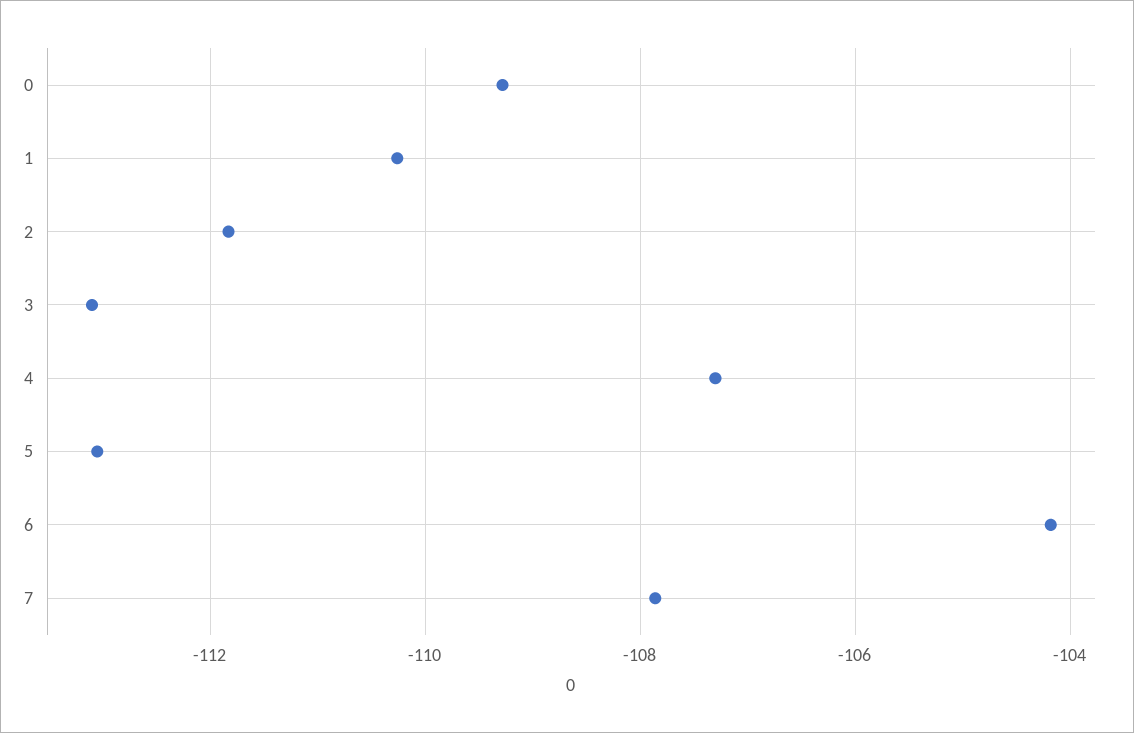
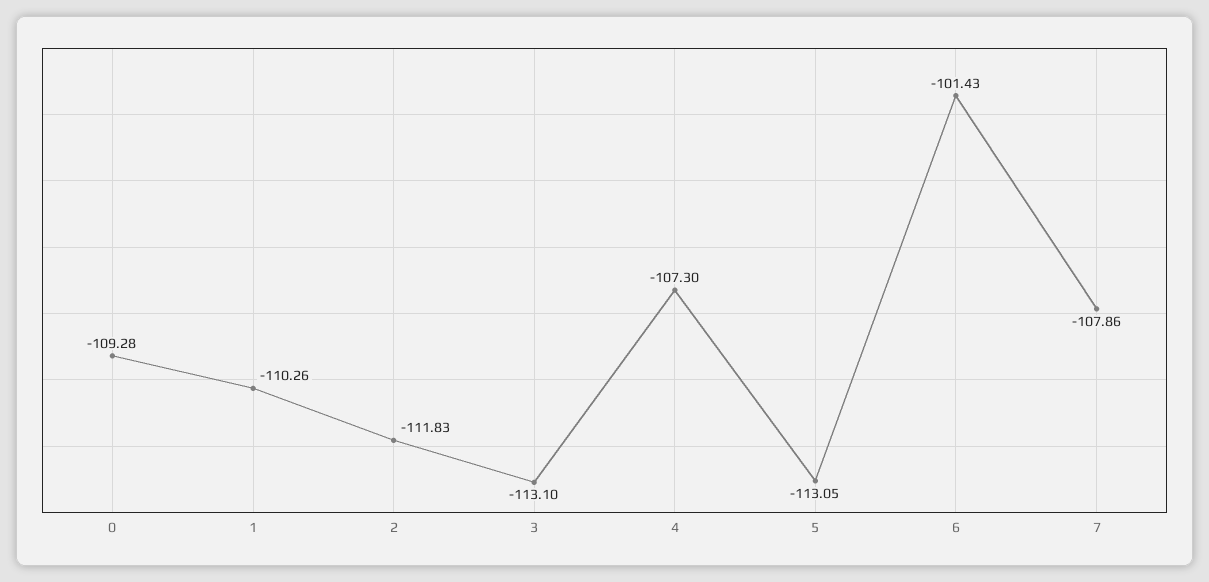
  {
    "0": -109.28,
    "1": -110.26,
    "2": -111.83,
    "3": -113.1,
    "4": -107.3,
    "5": -113.05,
-   "6": -104.2,
+   "6": -101.43,
    "7": -107.86
  }

